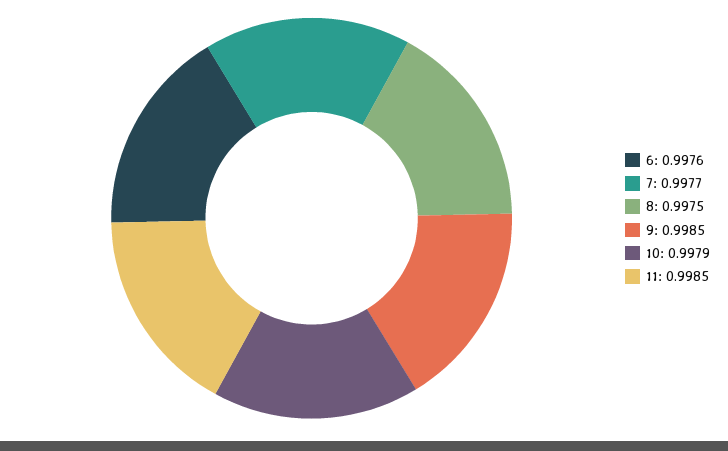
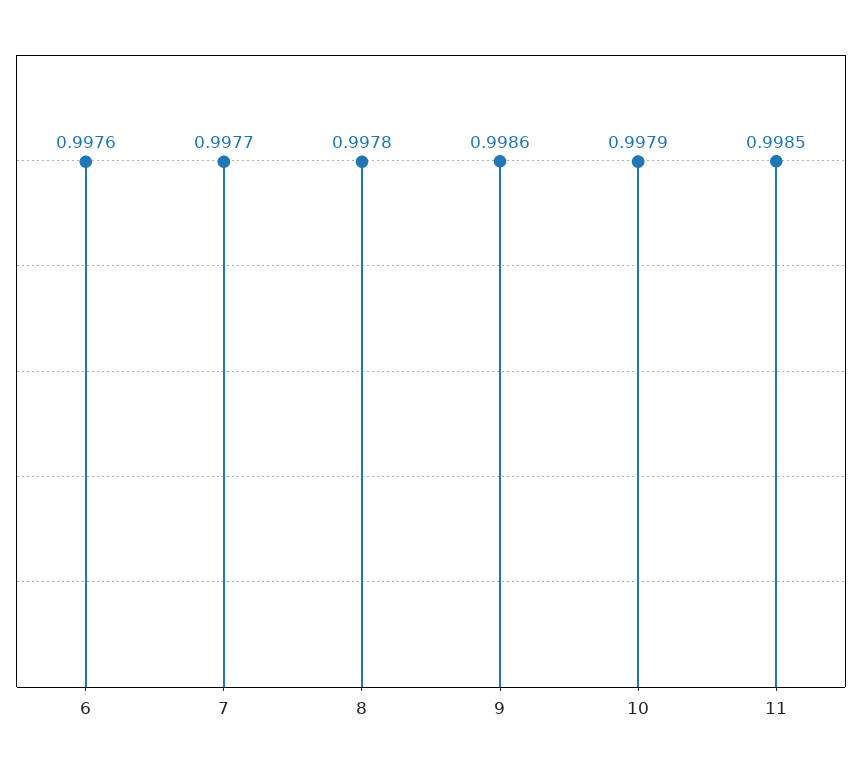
  {
    "6": 0.9976,
    "7": 0.9977,
-   "8": 0.9975,
+   "8": 0.9978,
-   "9": 0.9985,
+   "9": 0.9986,
    "10": 0.9979,
    "11": 0.9985
  }

